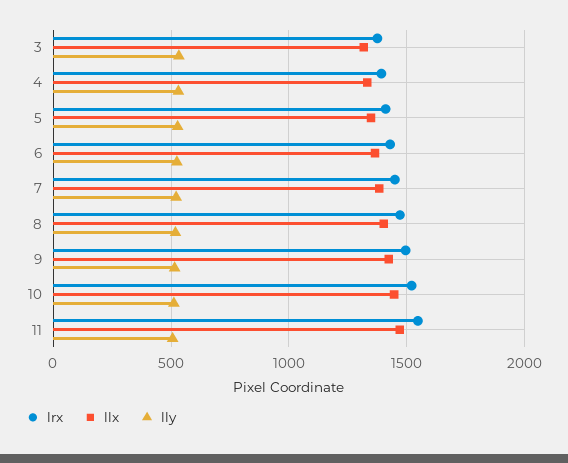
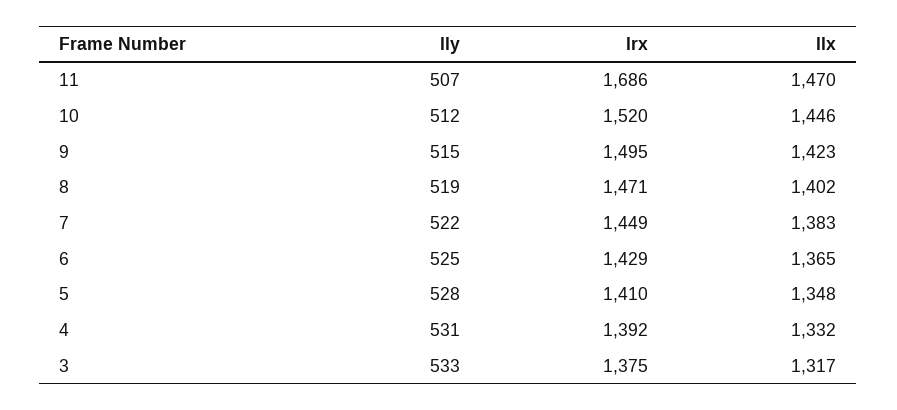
  {
    "lrx": {
      "3": 1375,
      "4": 1392,
      "5": 1410,
      "6": 1429,
      "7": 1449,
      "8": 1471,
      "9": 1495,
      "10": 1520,
-     "11": 1550
+     "11": 1686
    },
    "llx": {
      "3": 1317,
      "4": 1332,
      "5": 1348,
      "6": 1365,
      "7": 1383,
      "8": 1402,
      "9": 1423,
      "10": 1446,
      "11": 1470
    },
    "lly": {
      "3": 533,
      "4": 531,
      "5": 528,
      "6": 525,
      "7": 522,
      "8": 519,
      "9": 515,
      "10": 512,
      "11": 507
    }
  }

